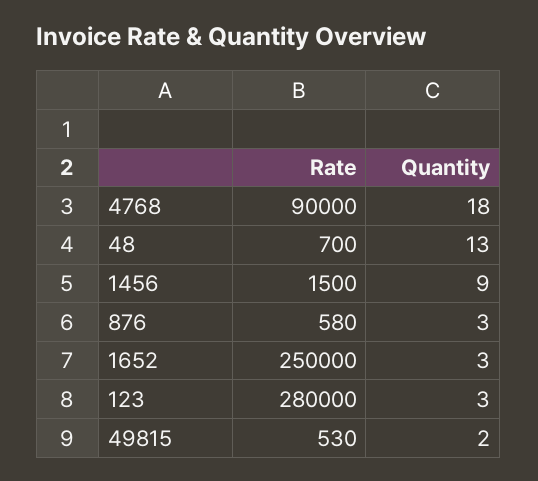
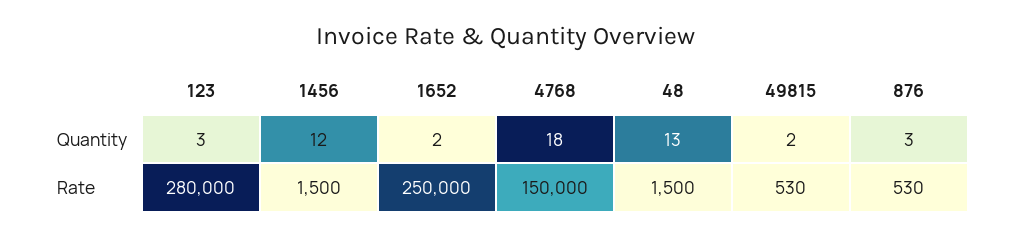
  {
    "Rate": {
-     "4768": 90000,
+     "4768": 150000,
-     "48": 700,
+     "48": 1500,
      "1456": 1500,
-     "876": 580,
+     "876": 530,
      "1652": 250000,
      "123": 280000,
      "49815": 530
    },
    "Quantity": {
      "4768": 18,
      "48": 13,
-     "1456": 9,
+     "1456": 12,
      "876": 3,
-     "1652": 3,
+     "1652": 2,
      "123": 3,
      "49815": 2
    }
  }

